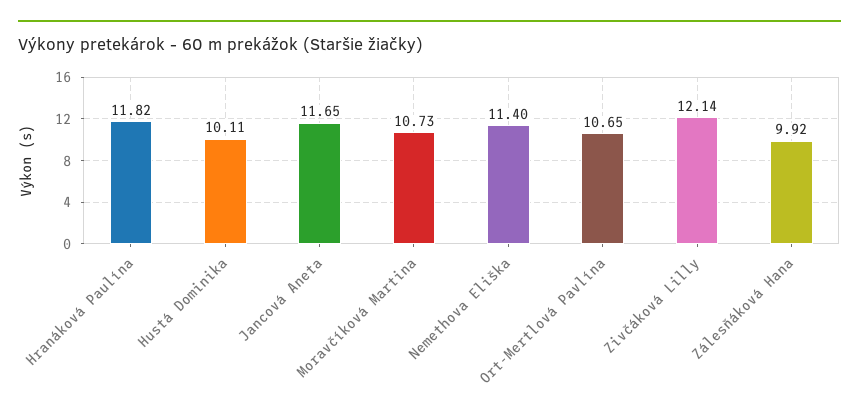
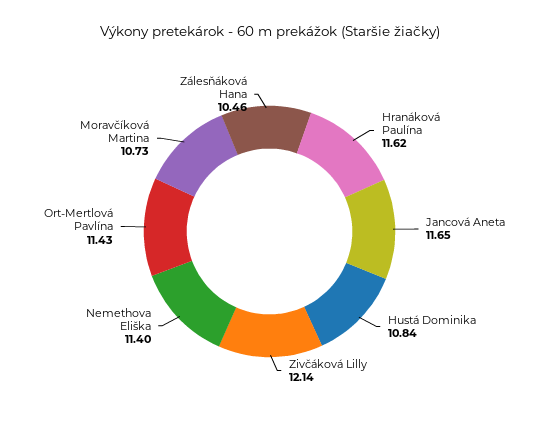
  {
-   "Hranáková Paulína": 11.82,
+   "Hranáková Paulína": 11.62,
-   "Hustá Dominika": 10.11,
+   "Hustá Dominika": 10.84,
    "Jancová Aneta": 11.65,
    "Moravčíková Martina": 10.73,
    "Nemethova Eliška": 11.4,
-   "Ort-Mertlová Pavlína": 10.65,
+   "Ort-Mertlová Pavlína": 11.43,
    "Zivčáková Lilly": 12.14,
-   "Zálesňáková Hana": 9.92
+   "Zálesňáková Hana": 10.46
  }

